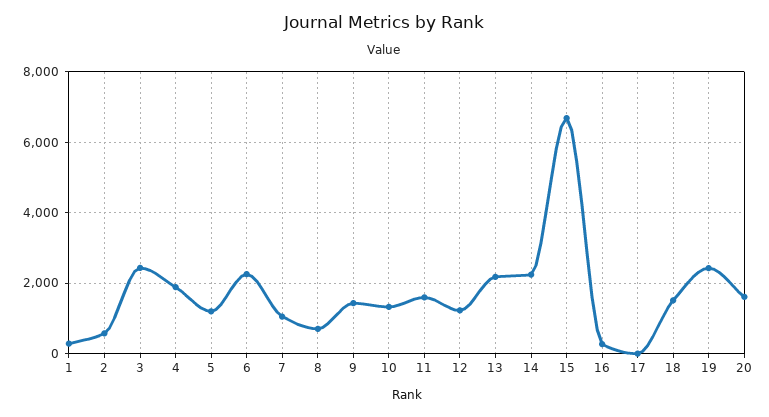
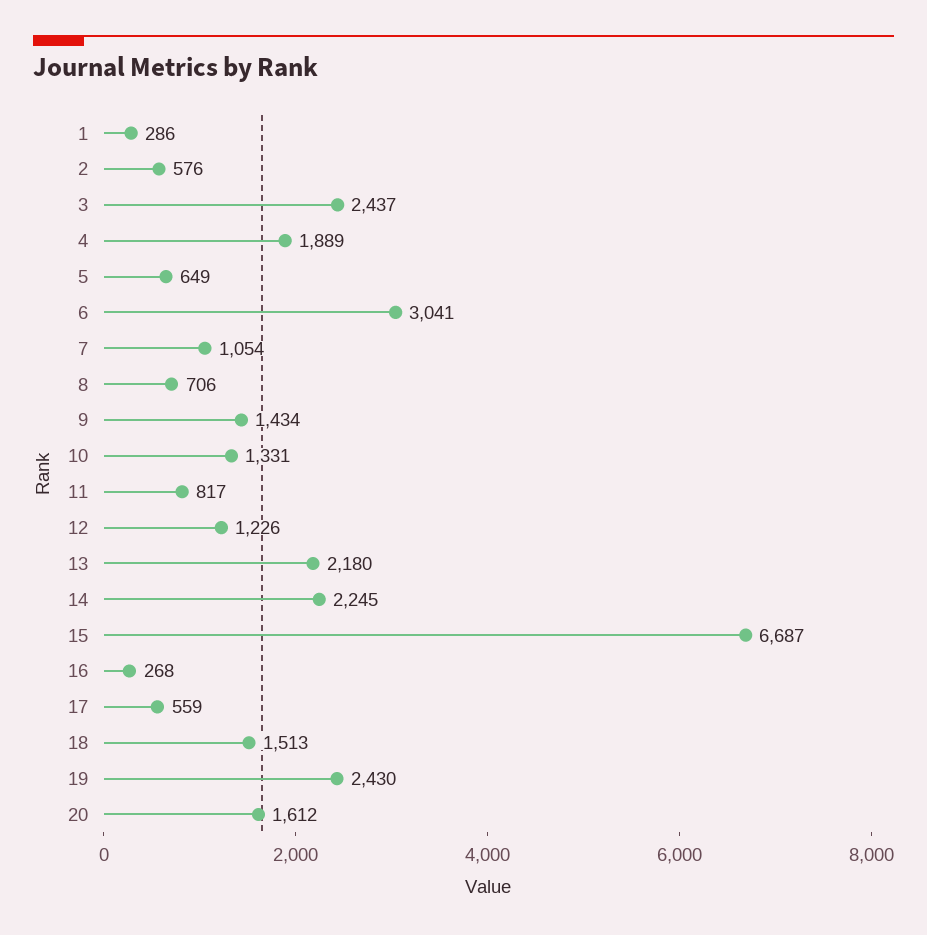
  {
    "1": 286,
    "2": 576,
    "3": 2437,
    "4": 1889,
-   "5": 1200,
+   "5": 649,
-   "6": 2200,
+   "6": 3041,
    "7": 1054,
    "8": 706,
    "9": 1434,
    "10": 1331,
-   "11": 1600,
+   "11": 817,
    "12": 1226,
    "13": 2180,
    "14": 2245,
    "15": 6687,
    "16": 268,
-   "17": 0,
+   "17": 559,
    "18": 1513,
    "19": 2430,
    "20": 1612
  }

